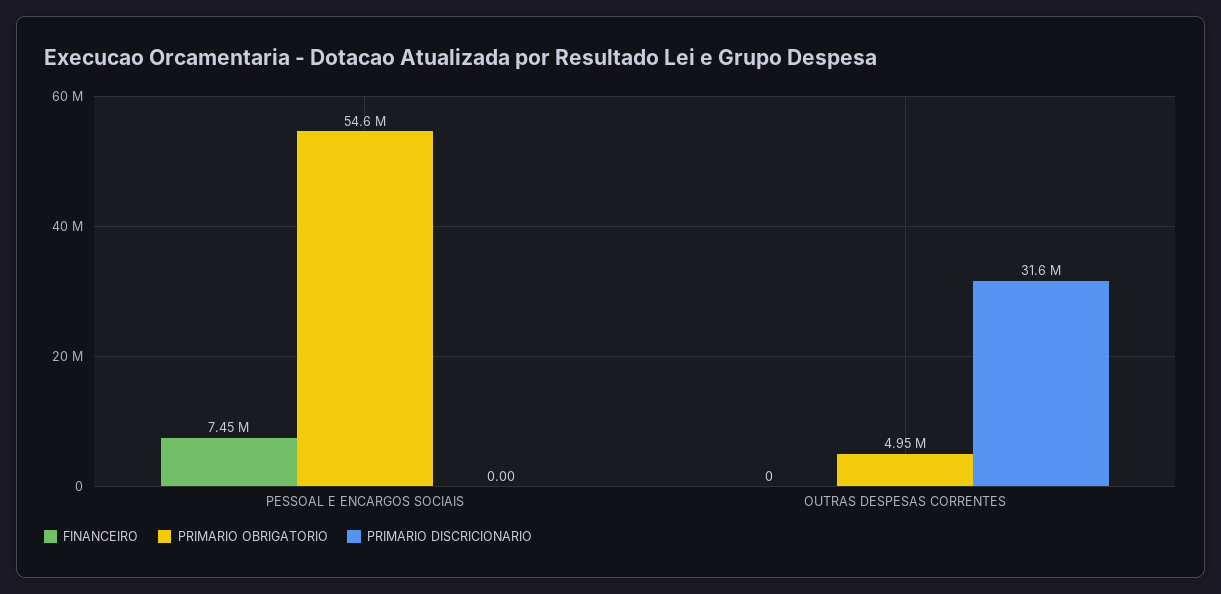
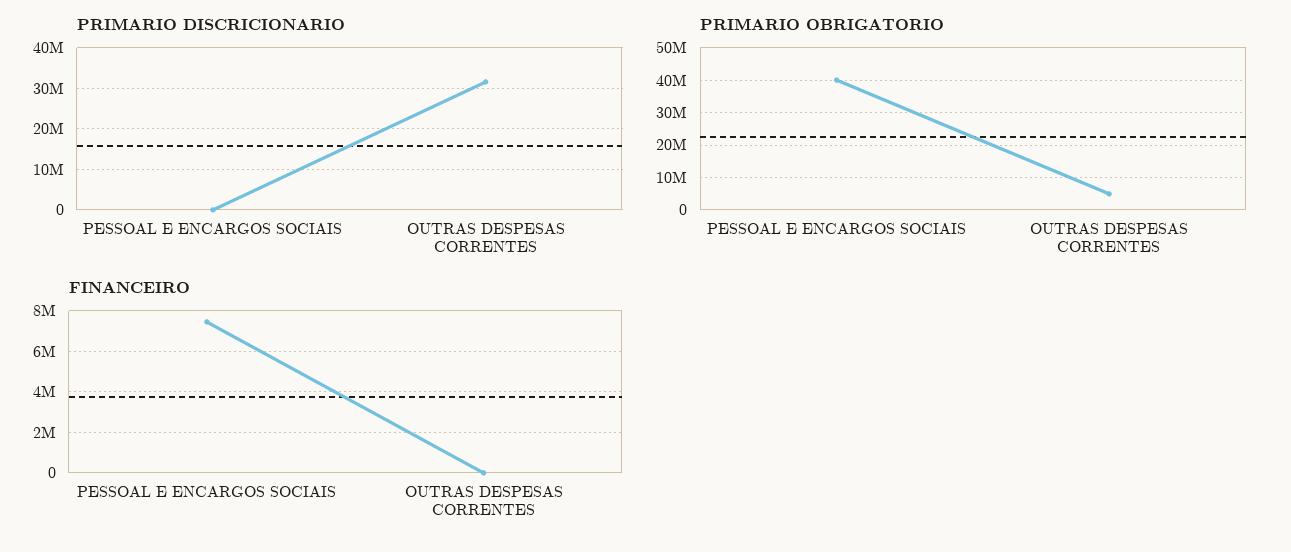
  {
    "FINANCEIRO": {
      "PESSOAL E ENCARGOS SOCIAIS": 7450000,
      "OUTRAS DESPESAS CORRENTES": 0
    },
    "PRIMARIO OBRIGATORIO": {
-     "PESSOAL E ENCARGOS SOCIAIS": 54600000,
+     "PESSOAL E ENCARGOS SOCIAIS": 40000000,
      "OUTRAS DESPESAS CORRENTES": 4950000
    },
    "PRIMARIO DISCRICIONARIO": {
      "PESSOAL E ENCARGOS SOCIAIS": 0,
      "OUTRAS DESPESAS CORRENTES": 31600000
    }
  }

